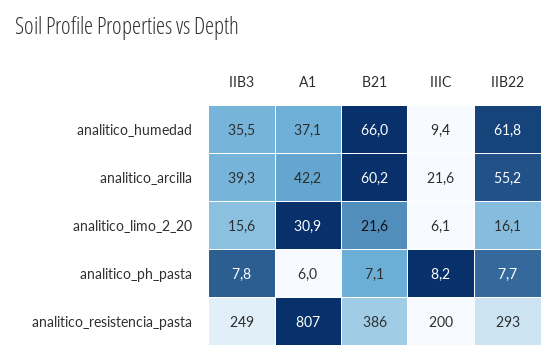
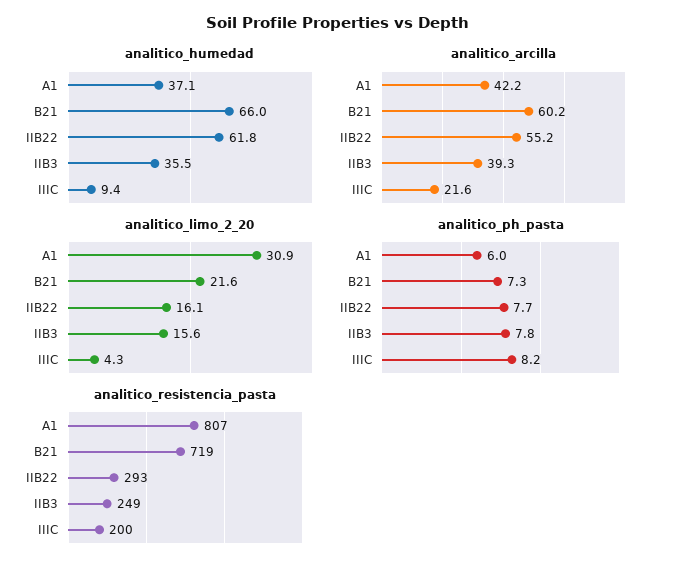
  {
    "analitico_humedad": {
      "IIB3": 35.5,
      "A1": 37.1,
      "B21": 66,
      "IIIC": 9.4,
      "IIB22": 61.8
    },
    "analitico_arcilla": {
      "IIB3": 39.3,
      "A1": 42.2,
      "B21": 60.2,
      "IIIC": 21.6,
      "IIB22": 55.2
    },
    "analitico_limo_2_20": {
      "IIB3": 15.6,
      "A1": 30.9,
      "B21": 21.6,
-     "IIIC": 6.1,
+     "IIIC": 4.3,
      "IIB22": 16.1
    },
    "analitico_ph_pasta": {
      "IIB3": 7.8,
      "A1": 6,
-     "B21": 7.1,
+     "B21": 7.3,
      "IIIC": 8.2,
      "IIB22": 7.7
    },
    "analitico_resistencia_pasta": {
      "IIB3": 249,
      "A1": 807,
-     "B21": 386,
+     "B21": 719,
      "IIIC": 200,
      "IIB22": 293
    }
  }

